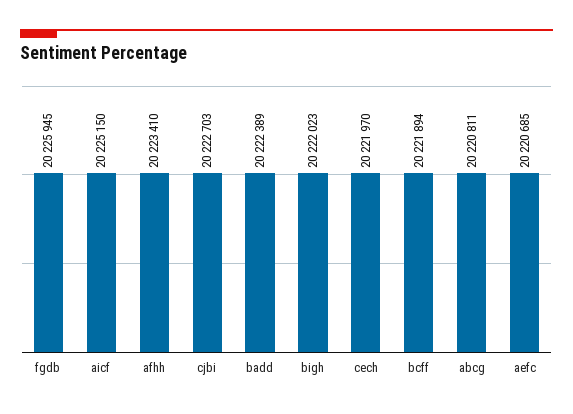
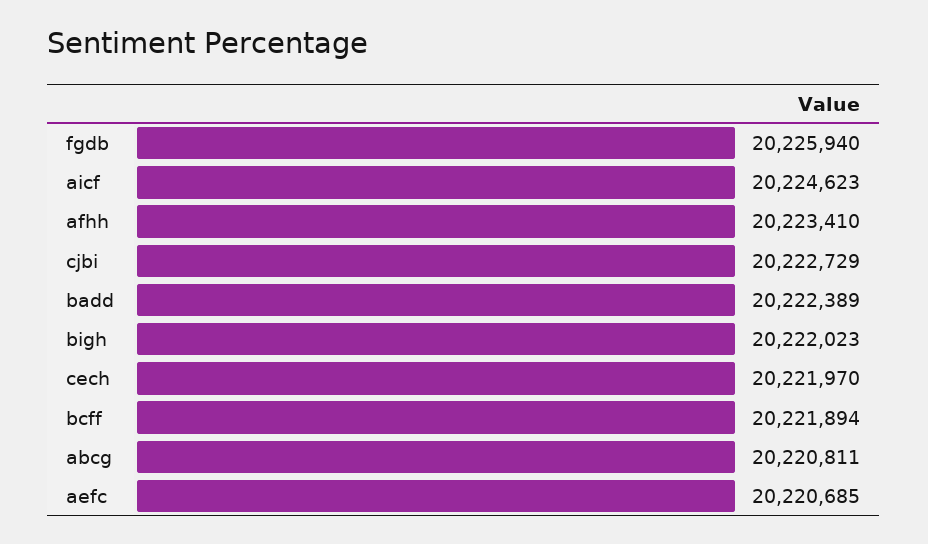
  {
-   "fgdb": 20225945,
+   "fgdb": 20225940,
-   "aicf": 20225150,
+   "aicf": 20224623,
    "afhh": 20223410,
-   "cjbi": 20222703,
+   "cjbi": 20222729,
    "badd": 20222389,
    "bigh": 20222023,
    "cech": 20221970,
    "bcff": 20221894,
    "abcg": 20220811,
    "aefc": 20220685
  }

